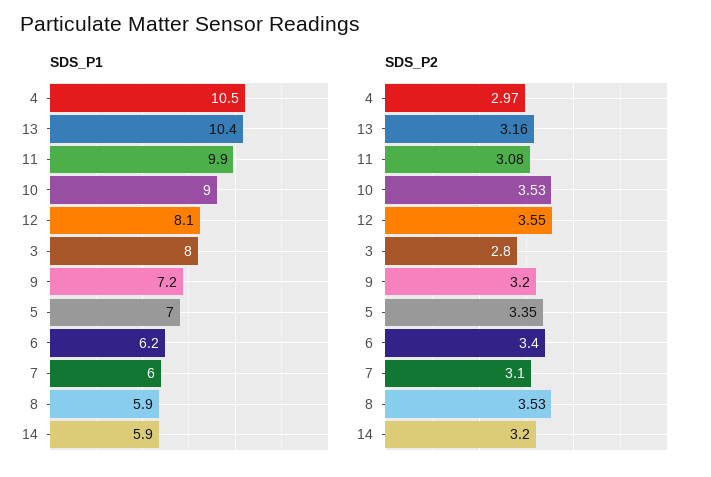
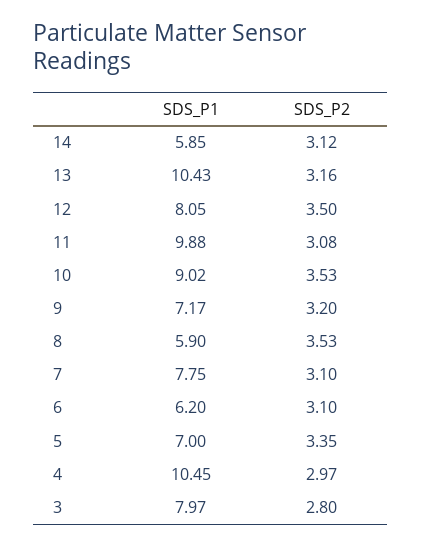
  {
    "SDS_P1": {
      "4": 10.45,
      "13": 10.43,
      "11": 9.88,
      "10": 9.02,
      "12": 8.05,
      "3": 7.97,
      "9": 7.17,
      "5": 7,
      "6": 6.2,
-     "7": 6,
+     "7": 7.75,
      "8": 5.9,
      "14": 5.85
    },
    "SDS_P2": {
      "4": 2.97,
      "13": 3.16,
      "11": 3.08,
      "10": 3.53,
-     "12": 3.55,
+     "12": 3.5,
      "3": 2.8,
      "9": 3.2,
      "5": 3.35,
-     "6": 3.4,
+     "6": 3.1,
      "7": 3.1,
      "8": 3.53,
-     "14": 3.2
+     "14": 3.12
    }
  }

